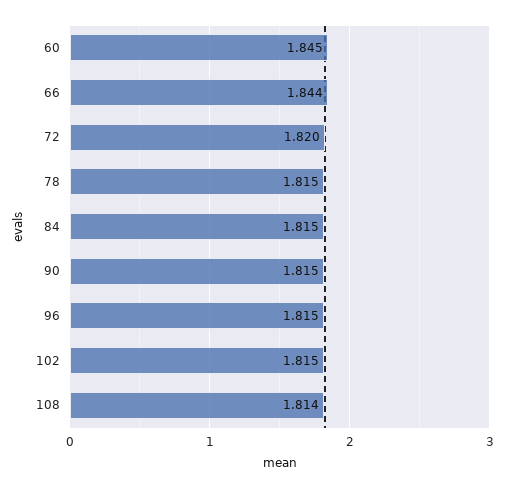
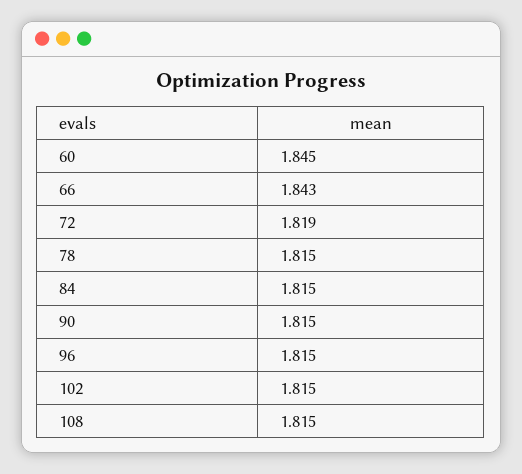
  {
    "60": 1.845,
-   "66": 1.844,
+   "66": 1.843,
-   "72": 1.82,
+   "72": 1.819,
    "78": 1.815,
    "84": 1.815,
    "90": 1.815,
    "96": 1.815,
    "102": 1.815,
-   "108": 1.814
+   "108": 1.815
  }

